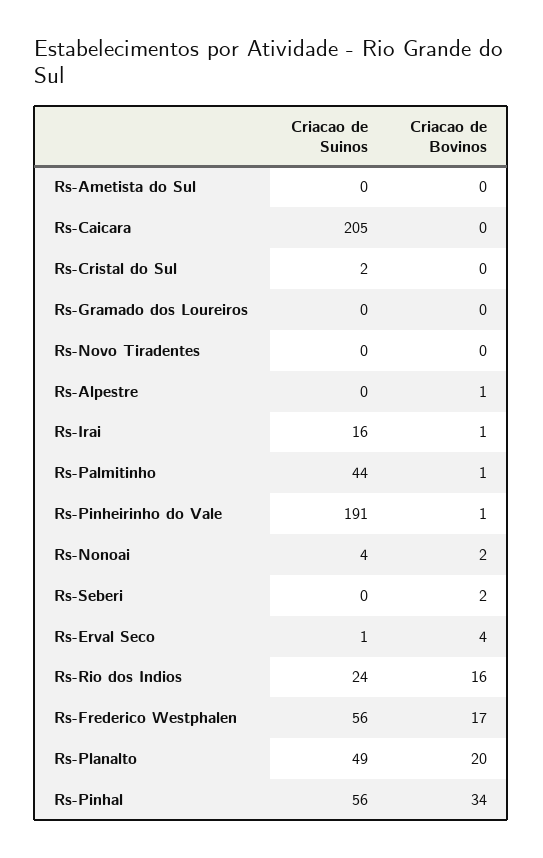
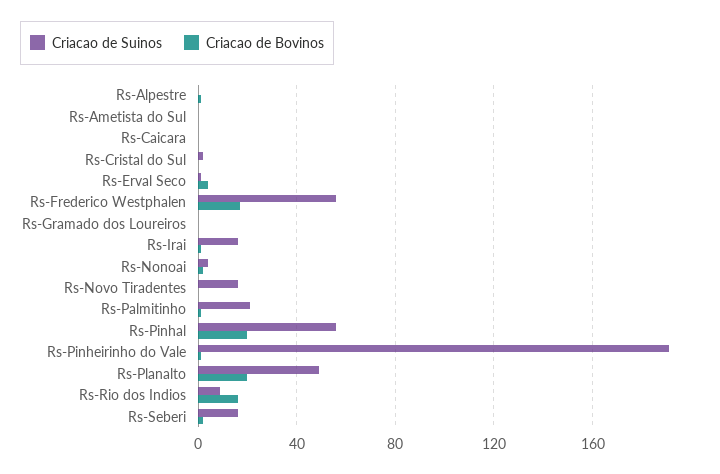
  {
    "Criacao de Suinos": {
      "Rs-Ametista do Sul": 0,
-     "Rs-Caicara": 205,
+     "Rs-Caicara": 0,
      "Rs-Cristal do Sul": 2,
      "Rs-Gramado dos Loureiros": 0,
-     "Rs-Novo Tiradentes": 0,
+     "Rs-Novo Tiradentes": 15,
      "Rs-Alpestre": 0,
      "Rs-Irai": 16,
-     "Rs-Palmitinho": 44,
+     "Rs-Palmitinho": 20,
      "Rs-Pinheirinho do Vale": 191,
      "Rs-Nonoai": 4,
-     "Rs-Seberi": 0,
+     "Rs-Seberi": 15,
      "Rs-Erval Seco": 1,
-     "Rs-Rio dos Indios": 24,
+     "Rs-Rio dos Indios": 10,
      "Rs-Frederico Westphalen": 56,
      "Rs-Planalto": 49,
      "Rs-Pinhal": 56
    },
    "Criacao de Bovinos": {
      "Rs-Ametista do Sul": 0,
      "Rs-Caicara": 0,
      "Rs-Cristal do Sul": 0,
      "Rs-Gramado dos Loureiros": 0,
      "Rs-Novo Tiradentes": 0,
      "Rs-Alpestre": 1,
      "Rs-Irai": 1,
      "Rs-Palmitinho": 1,
      "Rs-Pinheirinho do Vale": 1,
      "Rs-Nonoai": 2,
      "Rs-Seberi": 2,
      "Rs-Erval Seco": 4,
      "Rs-Rio dos Indios": 16,
      "Rs-Frederico Westphalen": 17,
      "Rs-Planalto": 20,
-     "Rs-Pinhal": 34
+     "Rs-Pinhal": 20
    }
  }

